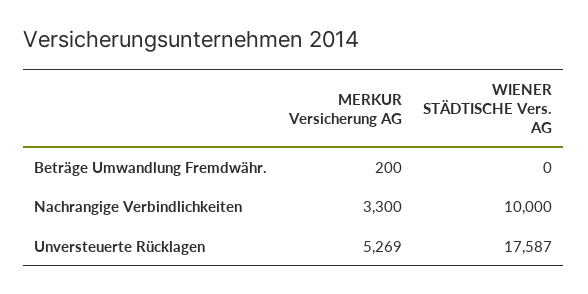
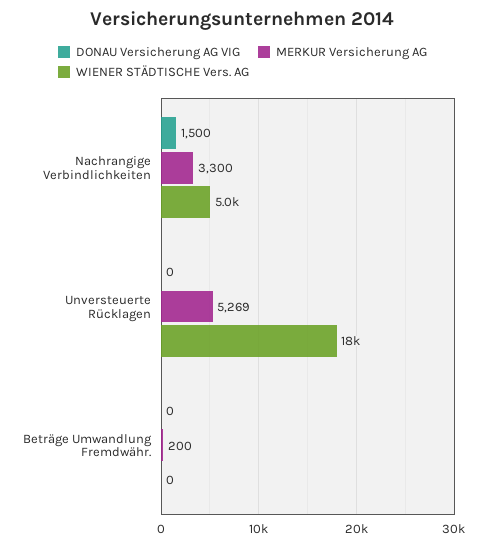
  {
    "MERKUR Versicherung AG": {
      "Beträge Umwandlung Fremdwähr.": 200,
      "Nachrangige Verbindlichkeiten": 3300,
      "Unversteuerte Rücklagen": 5269
    },
    "WIENER STÄDTISCHE Vers. AG": {
      "Beträge Umwandlung Fremdwähr.": 0,
-     "Nachrangige Verbindlichkeiten": 10000,
+     "Nachrangige Verbindlichkeiten": 5000,
      "Unversteuerte Rücklagen": 17587
-   }
+   },
+   "DONAU Versicherung AG VIG": {
+     "Nachrangige Verbindlichkeiten": 1500,
+     "Unversteuerte Rücklagen": 0,
+     "Beträge Umwandlung Fremdwähr.": 0
+   }
  }

